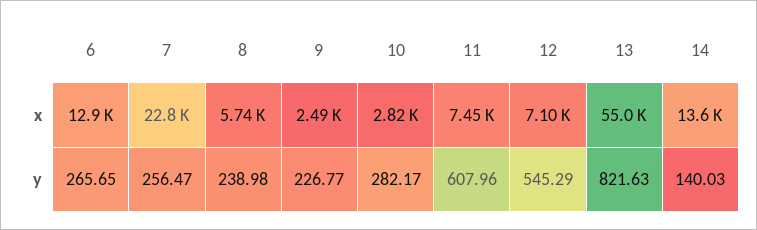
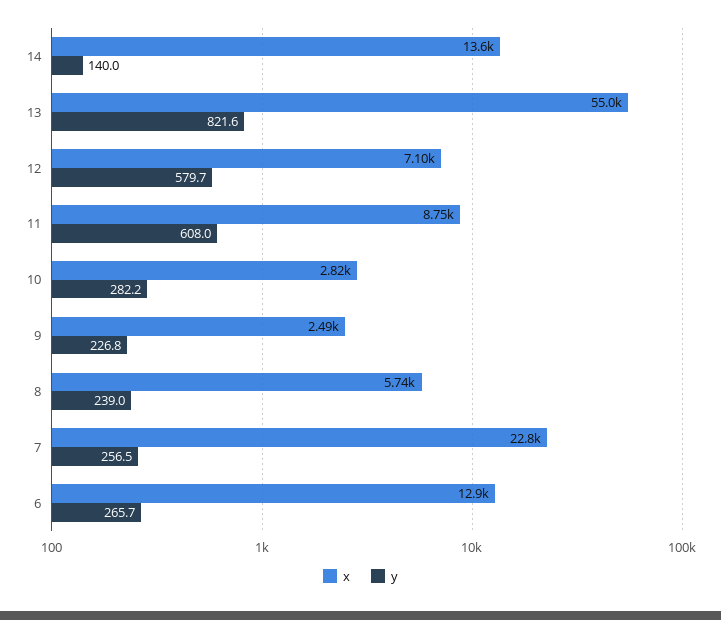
  {
    "x": {
      "6": 12900,
      "7": 22800,
      "8": 5740,
      "9": 2490,
      "10": 2820,
-     "11": 7450,
+     "11": 8750,
      "12": 7100,
      "13": 55000,
      "14": 13600
    },
    "y": {
      "6": 265.65,
      "7": 256.47,
      "8": 238.98,
      "9": 226.77,
      "10": 282.17,
      "11": 607.96,
-     "12": 545.29,
+     "12": 579.7,
      "13": 821.63,
      "14": 140.03
    }
  }

